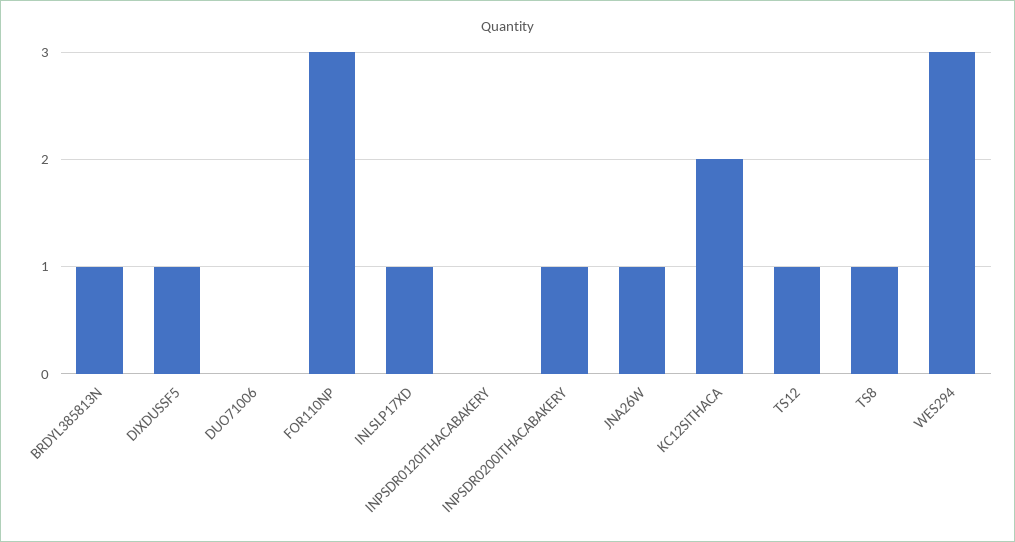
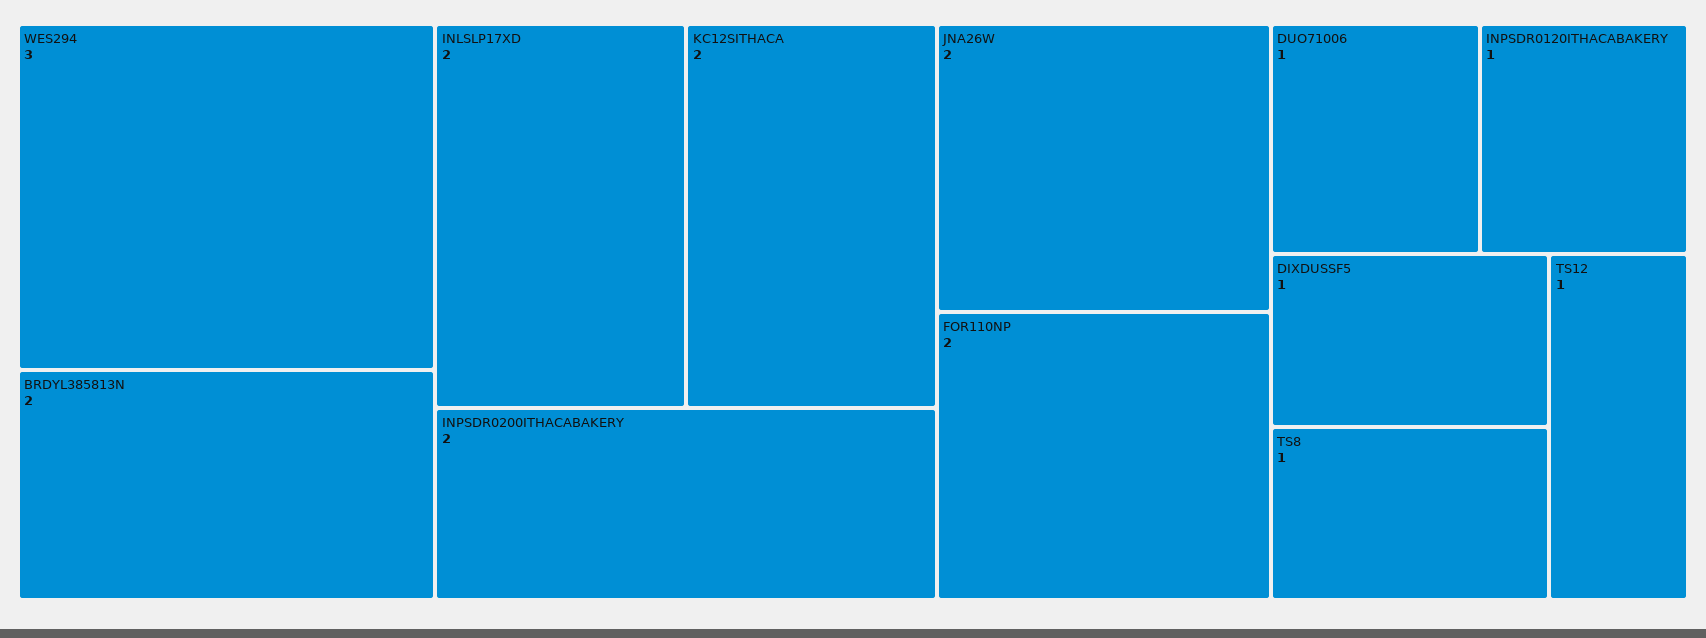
  {
-   "BRDYL385813N": 1,
+   "BRDYL385813N": 2,
    "DIXDUSSF5": 1,
-   "DUO71006": 0,
+   "DUO71006": 1,
-   "FOR110NP": 3,
+   "FOR110NP": 2,
-   "INLSLP17XD": 1,
+   "INLSLP17XD": 2,
-   "INPSDR0120ITHACABAKERY": 0,
+   "INPSDR0120ITHACABAKERY": 1,
-   "INPSDR0200ITHACABAKERY": 1,
+   "INPSDR0200ITHACABAKERY": 2,
-   "JNA26W": 1,
+   "JNA26W": 2,
    "KC12SITHACA": 2,
    "TS12": 1,
    "TS8": 1,
    "WES294": 3
  }

